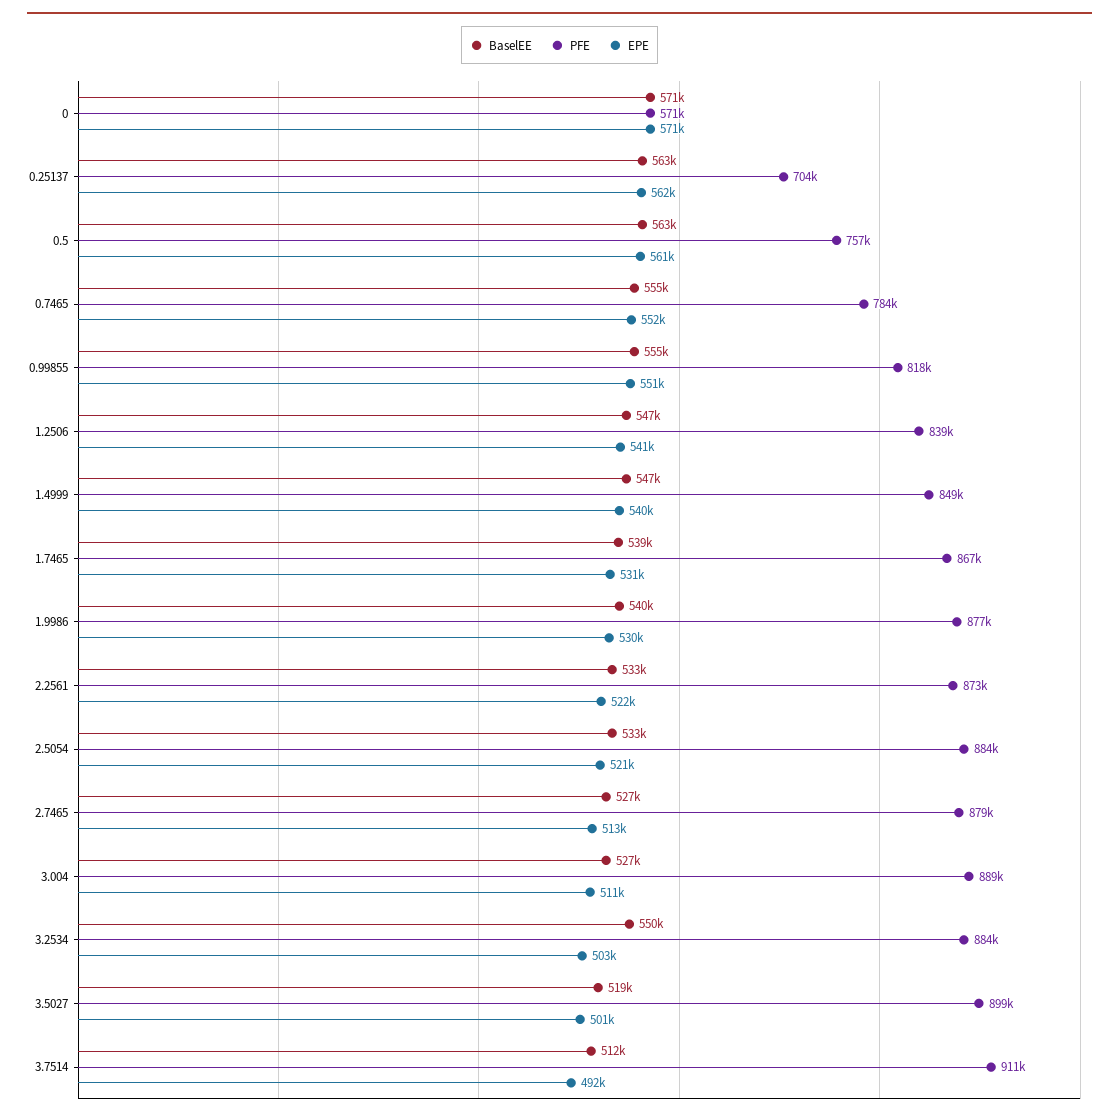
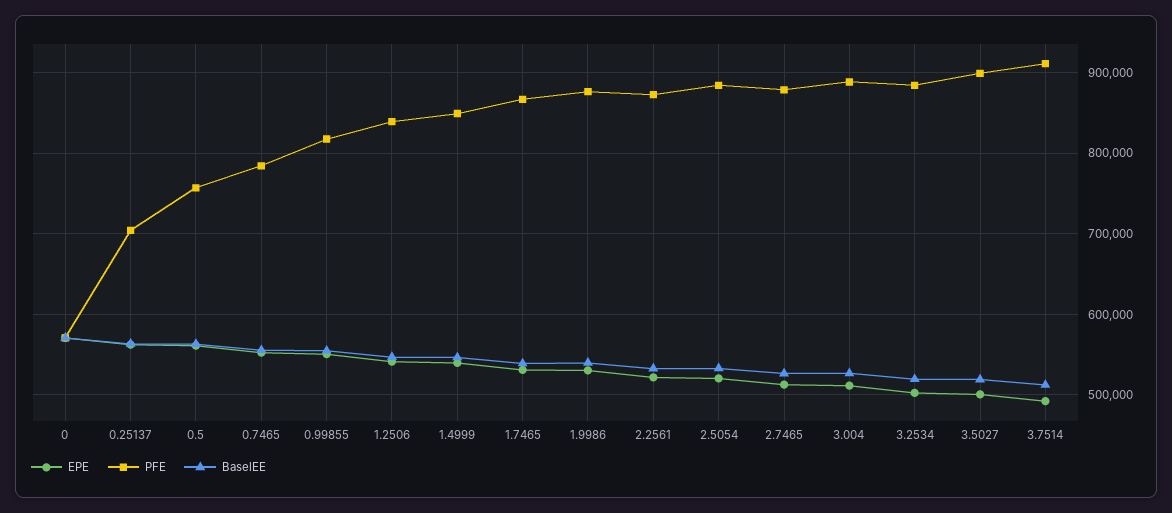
  {
    "BaselEE": {
      "0": 571000,
      "0.25137": 563000,
      "0.5": 563000,
      "0.7465": 555000,
      "0.99855": 555000,
      "1.2506": 547000,
      "1.4999": 547000,
      "1.7465": 539000,
      "1.9986": 540000,
      "2.2561": 533000,
      "2.5054": 533000,
      "2.7465": 527000,
      "3.004": 527000,
-     "3.2534": 550000,
+     "3.2534": 520000,
      "3.5027": 519000,
      "3.7514": 512000
    },
    "PFE": {
      "0": 571000,
      "0.25137": 704000,
      "0.5": 757000,
      "0.7465": 784000,
      "0.99855": 818000,
      "1.2506": 839000,
      "1.4999": 849000,
      "1.7465": 867000,
      "1.9986": 877000,
      "2.2561": 873000,
      "2.5054": 884000,
      "2.7465": 879000,
      "3.004": 889000,
      "3.2534": 884000,
      "3.5027": 899000,
      "3.7514": 911000
    },
    "EPE": {
      "0": 571000,
      "0.25137": 562000,
      "0.5": 561000,
      "0.7465": 552000,
      "0.99855": 551000,
      "1.2506": 541000,
      "1.4999": 540000,
      "1.7465": 531000,
      "1.9986": 530000,
      "2.2561": 522000,
      "2.5054": 521000,
      "2.7465": 513000,
      "3.004": 511000,
      "3.2534": 503000,
      "3.5027": 501000,
      "3.7514": 492000
    }
  }

